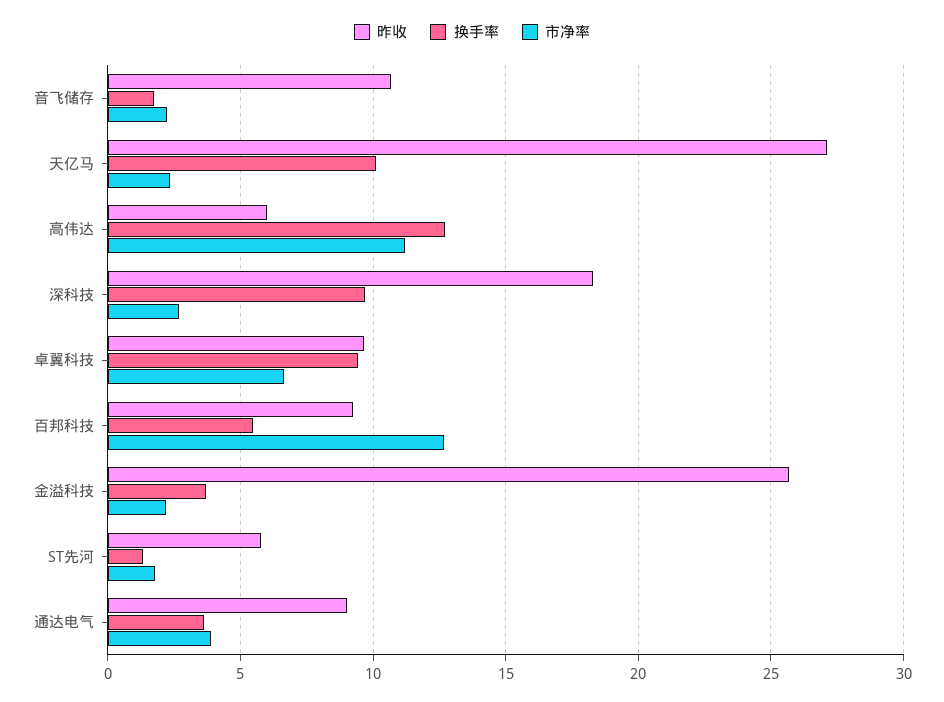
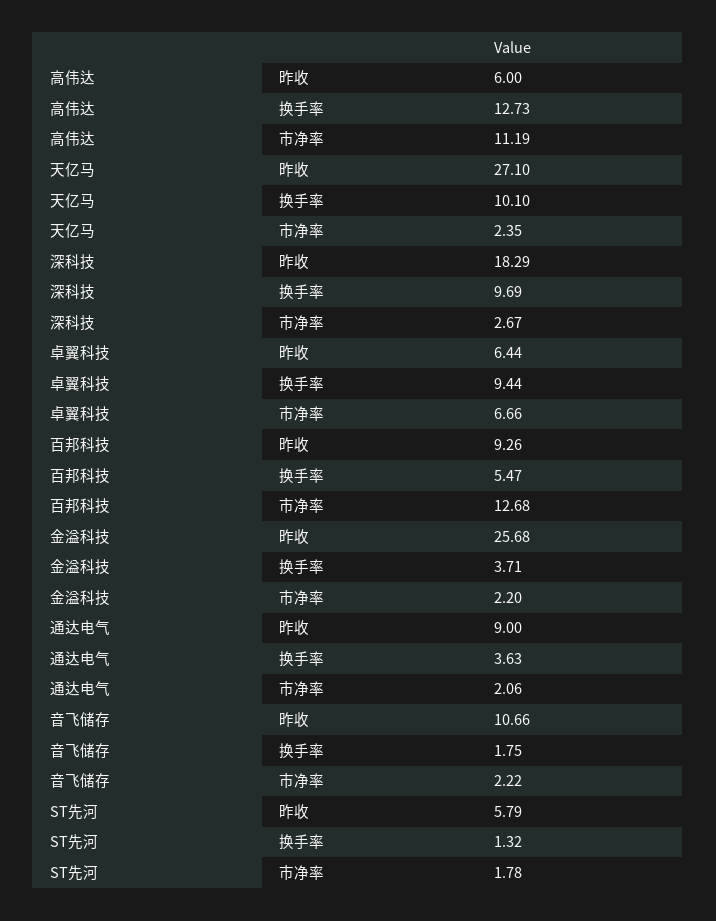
  {
    "昨收": {
      "音飞储存": 10.66,
      "天亿马": 27.1,
      "高伟达": 6,
      "深科技": 18.29,
-     "卓翼科技": 9.5,
+     "卓翼科技": 6.44,
      "百邦科技": 9.26,
      "金溢科技": 25.68,
      "ST先河": 5.79,
      "通达电气": 9
    },
    "换手率": {
      "音飞储存": 1.75,
      "天亿马": 10.1,
      "高伟达": 12.73,
      "深科技": 9.69,
      "卓翼科技": 9.44,
      "百邦科技": 5.47,
      "金溢科技": 3.71,
      "ST先河": 1.32,
      "通达电气": 3.63
    },
    "市净率": {
      "音飞储存": 2.22,
      "天亿马": 2.35,
      "高伟达": 11.19,
      "深科技": 2.67,
      "卓翼科技": 6.66,
      "百邦科技": 12.68,
      "金溢科技": 2.2,
      "ST先河": 1.78,
-     "通达电气": 4
+     "通达电气": 2.06
    }
  }

